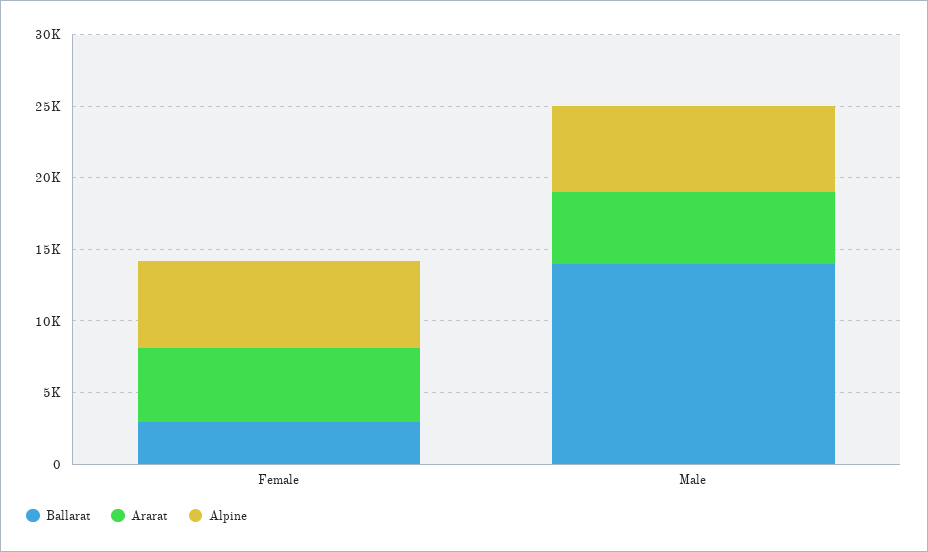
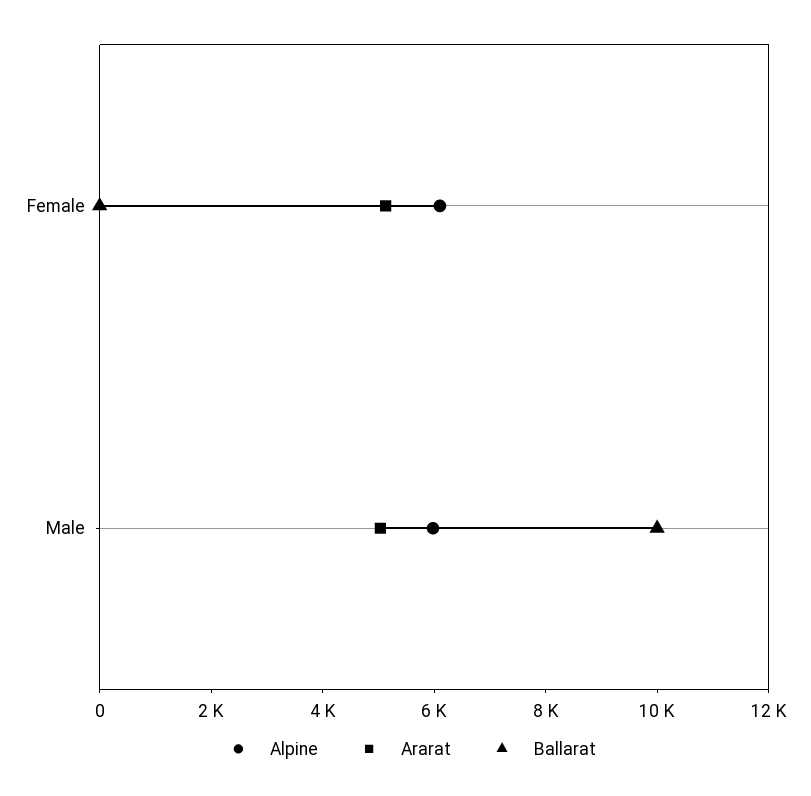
  {
    "Ballarat": {
-     "Female": 3000,
+     "Female": 0,
-     "Male": 14000
+     "Male": 10000
    },
    "Ararat": {
      "Female": 5000,
      "Male": 5000
    },
    "Alpine": {
      "Female": 6000,
      "Male": 6000
    }
  }

